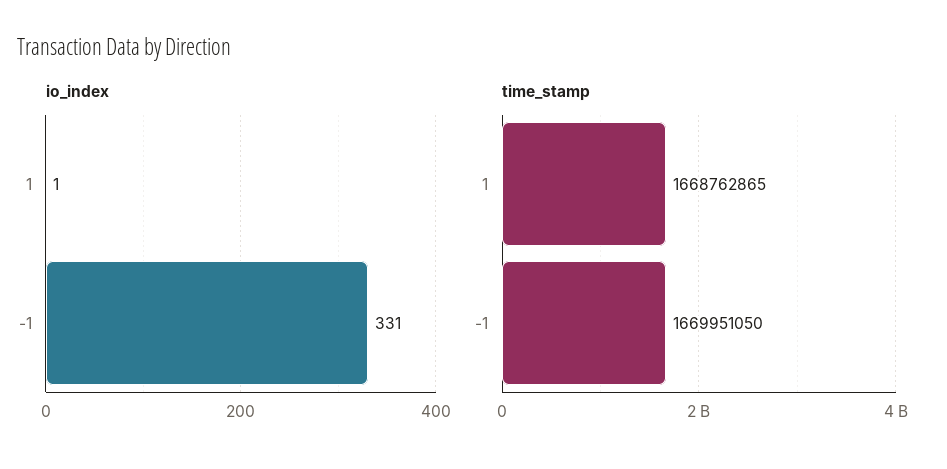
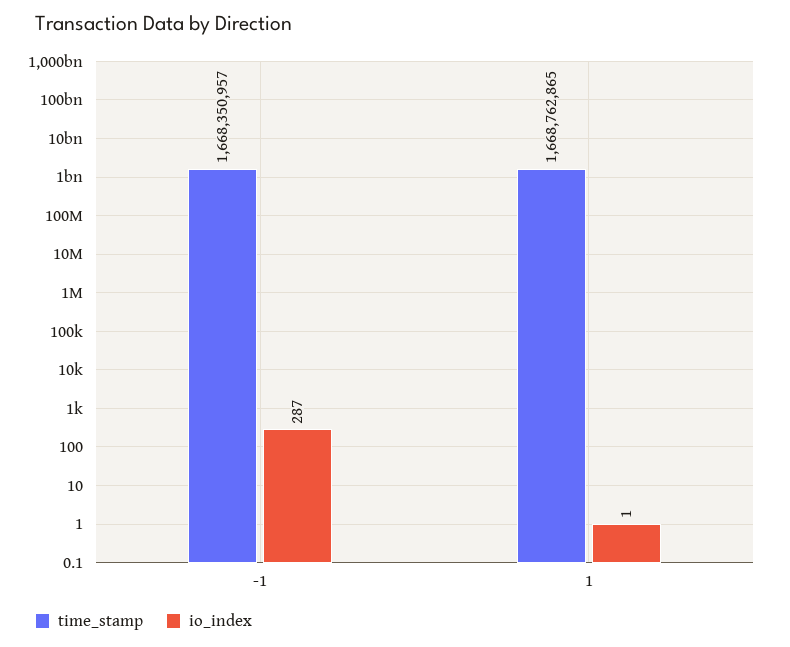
  {
    "io_index": {
      "1": 1,
-     "-1": 331
+     "-1": 287
    },
    "time_stamp": {
      "1": 1668762865,
-     "-1": 1669951050
+     "-1": 1668350957
    }
  }

